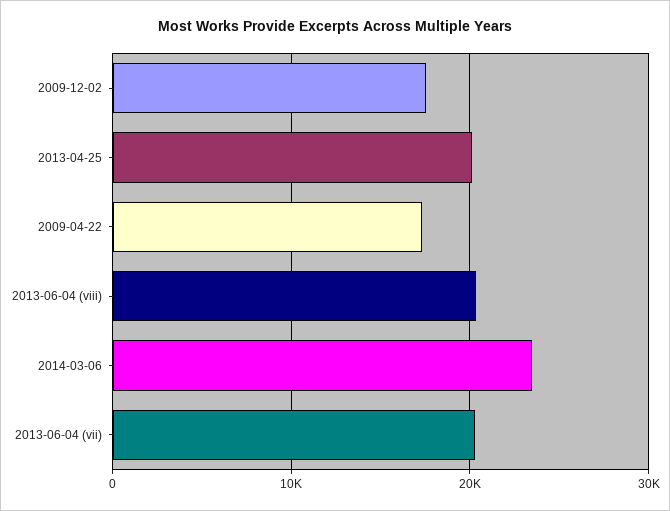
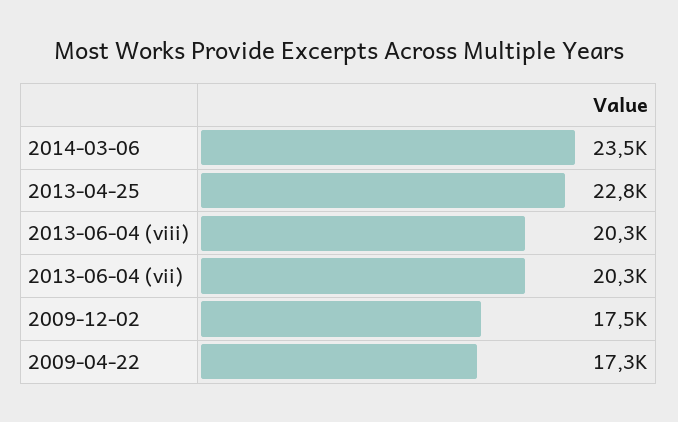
  {
    "2009-12-02": 17500,
-   "2013-04-25": 20000,
+   "2013-04-25": 22800,
    "2009-04-22": 17300,
    "2013-06-04 (viii)": 20300,
    "2014-03-06": 23500,
    "2013-06-04 (vii)": 20300
  }

